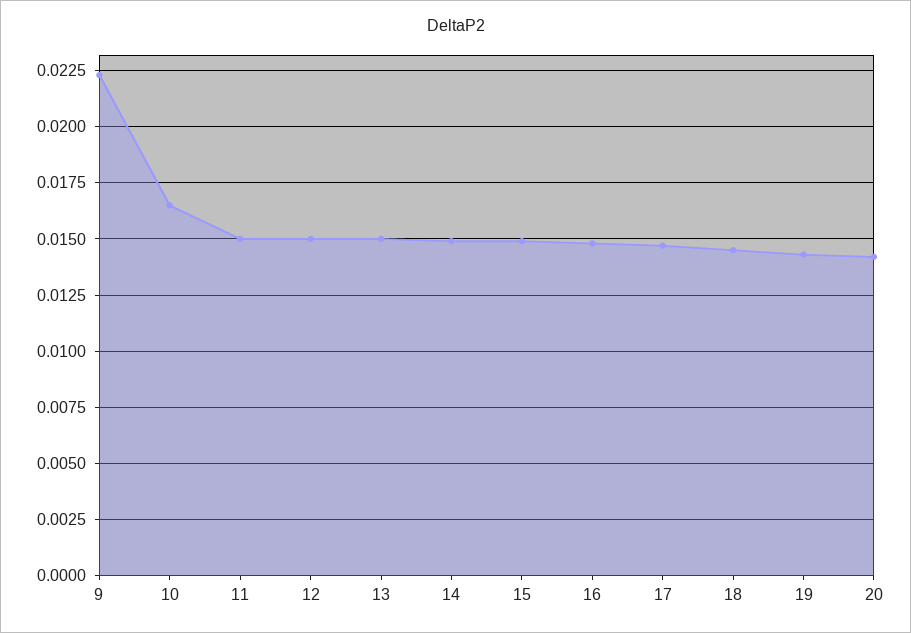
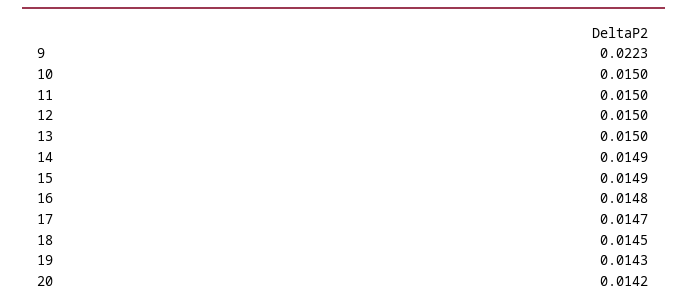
  {
    "9": 0.0223,
-   "10": 0.0165,
+   "10": 0.015,
    "11": 0.015,
    "12": 0.015,
    "13": 0.015,
    "14": 0.0149,
    "15": 0.0149,
    "16": 0.0148,
    "17": 0.0147,
    "18": 0.0145,
    "19": 0.0143,
    "20": 0.0142
  }

